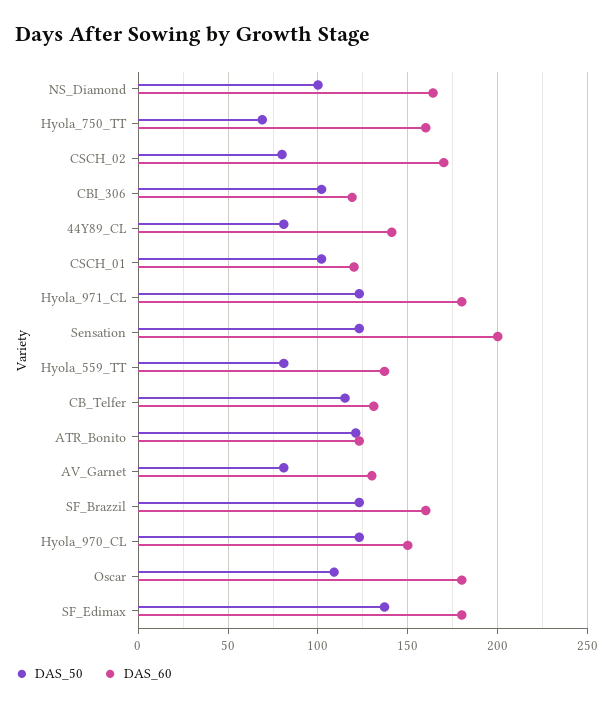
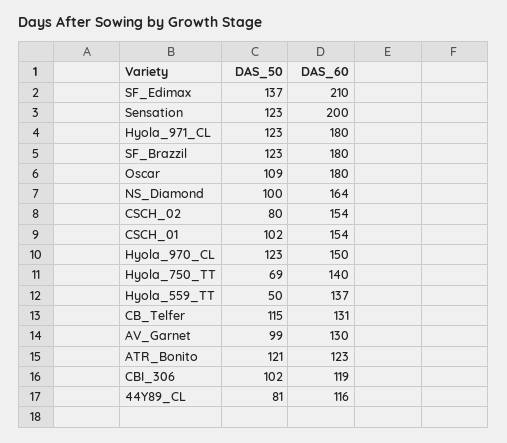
  {
    "DAS_50": {
      "NS_Diamond": 100,
      "Hyola_750_TT": 69,
      "CSCH_02": 80,
      "CBI_306": 102,
      "44Y89_CL": 81,
      "CSCH_01": 102,
      "Hyola_971_CL": 123,
      "Sensation": 123,
-     "Hyola_559_TT": 80,
+     "Hyola_559_TT": 50,
      "CB_Telfer": 115,
      "ATR_Bonito": 121,
-     "AV_Garnet": 80,
+     "AV_Garnet": 99,
      "SF_Brazzil": 123,
      "Hyola_970_CL": 123,
      "Oscar": 109,
      "SF_Edimax": 137
    },
    "DAS_60": {
      "NS_Diamond": 164,
-     "Hyola_750_TT": 160,
+     "Hyola_750_TT": 140,
-     "CSCH_02": 170,
+     "CSCH_02": 154,
      "CBI_306": 119,
-     "44Y89_CL": 140,
+     "44Y89_CL": 116,
-     "CSCH_01": 120,
+     "CSCH_01": 154,
      "Hyola_971_CL": 180,
      "Sensation": 200,
      "Hyola_559_TT": 137,
      "CB_Telfer": 131,
      "ATR_Bonito": 123,
      "AV_Garnet": 130,
-     "SF_Brazzil": 160,
+     "SF_Brazzil": 180,
      "Hyola_970_CL": 150,
      "Oscar": 180,
-     "SF_Edimax": 180
+     "SF_Edimax": 210
    }
  }

